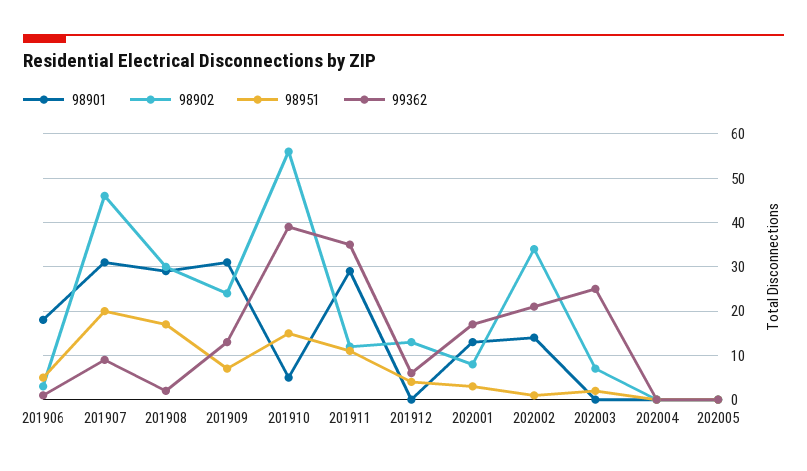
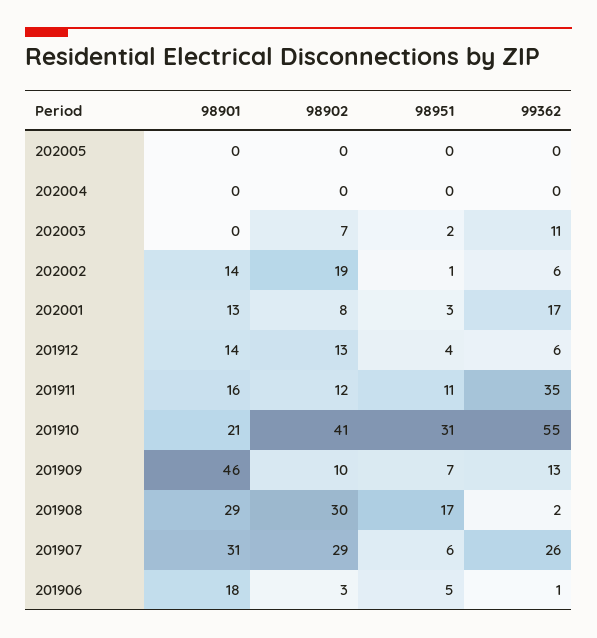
  {
    "98901": {
      "201906": 18,
      "201907": 31,
      "201908": 29,
-     "201909": 30,
+     "201909": 46,
-     "201910": 5,
+     "201910": 21,
-     "201911": 30,
+     "201911": 16,
-     "201912": 0,
+     "201912": 14,
      "202001": 13,
      "202002": 14,
      "202003": 0,
      "202004": 0,
      "202005": 0
    },
    "98902": {
      "201906": 3,
-     "201907": 45,
+     "201907": 29,
      "201908": 30,
-     "201909": 25,
+     "201909": 10,
-     "201910": 55,
+     "201910": 41,
      "201911": 12,
      "201912": 13,
      "202001": 8,
-     "202002": 35,
+     "202002": 19,
      "202003": 7,
      "202004": 0,
      "202005": 0
    },
    "98951": {
      "201906": 5,
-     "201907": 20,
+     "201907": 6,
      "201908": 17,
      "201909": 7,
-     "201910": 15,
+     "201910": 31,
      "201911": 11,
      "201912": 4,
      "202001": 3,
      "202002": 1,
      "202003": 2,
      "202004": 0,
      "202005": 0
    },
    "99362": {
      "201906": 1,
-     "201907": 10,
+     "201907": 26,
      "201908": 2,
      "201909": 13,
-     "201910": 40,
+     "201910": 55,
      "201911": 35,
      "201912": 6,
      "202001": 17,
-     "202002": 20,
+     "202002": 6,
-     "202003": 25,
+     "202003": 11,
      "202004": 0,
      "202005": 0
    }
  }

